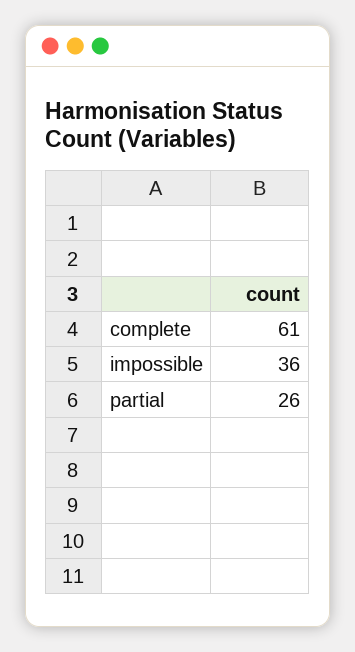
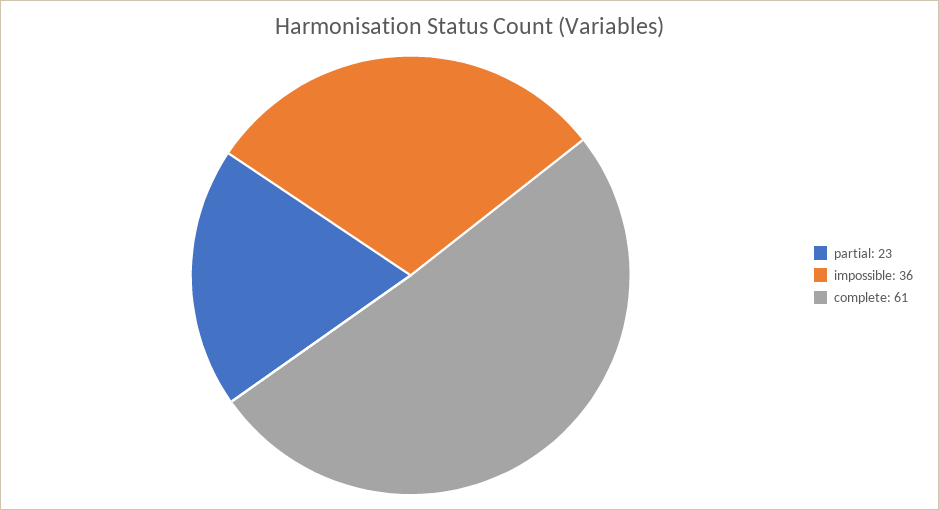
  {
    "complete": 61,
    "impossible": 36,
-   "partial": 26
+   "partial": 23
  }

